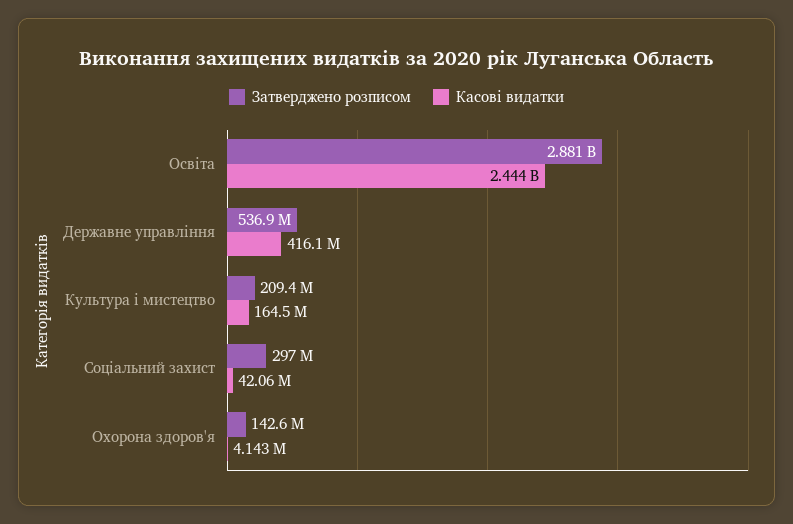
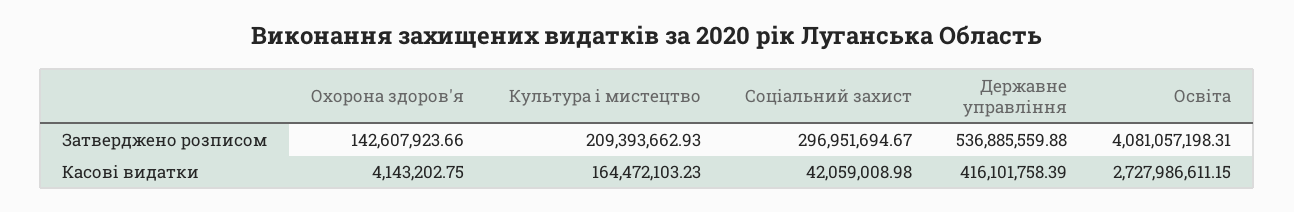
  {
    "Затверджено розписом": {
-     "Освіта": 2881000000,
+     "Освіта": 4081057198.31,
      "Державне управління": 536885559.88,
      "Культура і мистецтво": 209393662.93,
      "Соціальний захист": 296951694.67,
      "Охорона здоров'я": 142607923.66
    },
    "Касові видатки": {
-     "Освіта": 2444000000,
+     "Освіта": 2727986611.15,
      "Державне управління": 416101758.39,
      "Культура і мистецтво": 164472103.23,
      "Соціальний захист": 42059008.98,
      "Охорона здоров'я": 4143202.75
    }
  }

